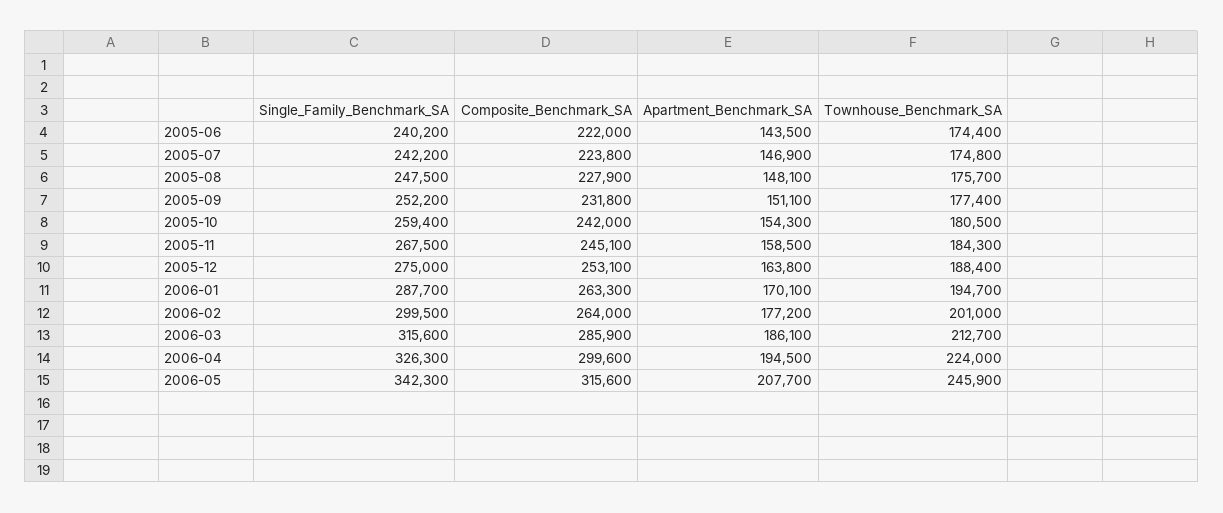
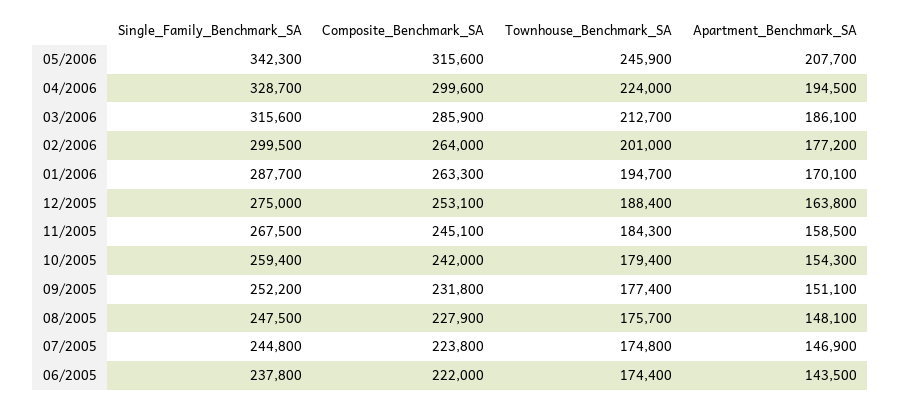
  {
    "Single_Family_Benchmark_SA": {
-     "2005-06": 240200,
+     "2005-06": 237800,
-     "2005-07": 242200,
+     "2005-07": 244800,
      "2005-08": 247500,
      "2005-09": 252200,
      "2005-10": 259400,
      "2005-11": 267500,
      "2005-12": 275000,
      "2006-01": 287700,
      "2006-02": 299500,
      "2006-03": 315600,
-     "2006-04": 326300,
+     "2006-04": 328700,
      "2006-05": 342300
    },
    "Composite_Benchmark_SA": {
      "2005-06": 222000,
      "2005-07": 223800,
      "2005-08": 227900,
      "2005-09": 231800,
      "2005-10": 242000,
      "2005-11": 245100,
      "2005-12": 253100,
      "2006-01": 263300,
      "2006-02": 264000,
      "2006-03": 285900,
      "2006-04": 299600,
      "2006-05": 315600
    },
    "Apartment_Benchmark_SA": {
      "2005-06": 143500,
      "2005-07": 146900,
      "2005-08": 148100,
      "2005-09": 151100,
      "2005-10": 154300,
      "2005-11": 158500,
      "2005-12": 163800,
      "2006-01": 170100,
      "2006-02": 177200,
      "2006-03": 186100,
      "2006-04": 194500,
      "2006-05": 207700
    },
    "Townhouse_Benchmark_SA": {
      "2005-06": 174400,
      "2005-07": 174800,
      "2005-08": 175700,
      "2005-09": 177400,
-     "2005-10": 180500,
+     "2005-10": 179400,
      "2005-11": 184300,
      "2005-12": 188400,
      "2006-01": 194700,
      "2006-02": 201000,
      "2006-03": 212700,
      "2006-04": 224000,
      "2006-05": 245900
    }
  }

